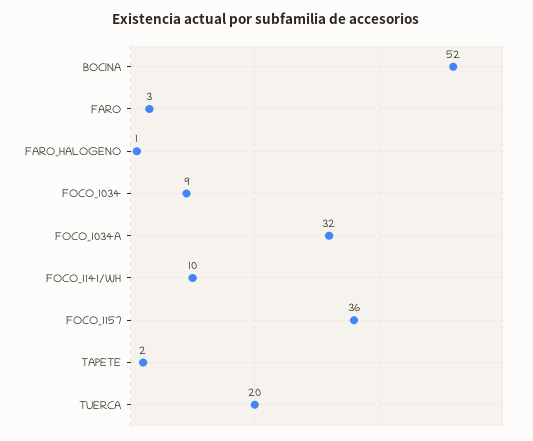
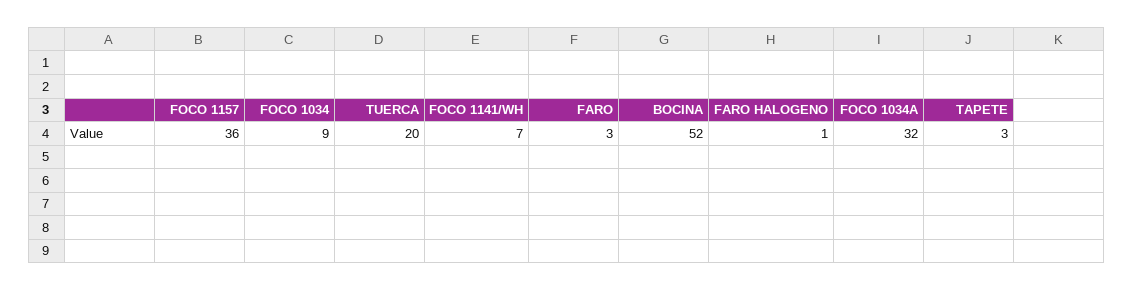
  {
    "BOCINA": 52,
    "FARO": 3,
    "FARO_HALOGENO": 1,
    "FOCO_1034": 9,
    "FOCO_1034A": 32,
-   "FOCO_1141/WH": 10,
+   "FOCO_1141/WH": 7,
    "FOCO_1157": 36,
-   "TAPETE": 2,
+   "TAPETE": 3,
    "TUERCA": 20
  }

